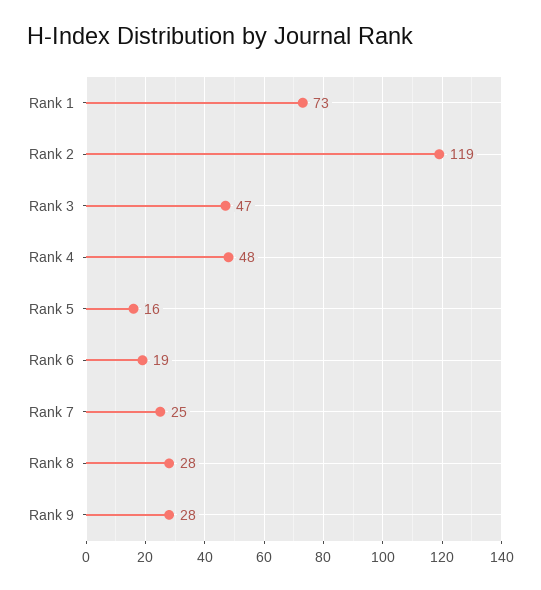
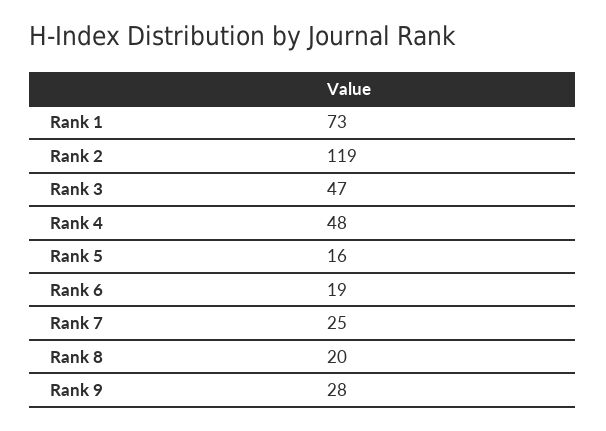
  {
    "Rank 1": 73,
    "Rank 2": 119,
    "Rank 3": 47,
    "Rank 4": 48,
    "Rank 5": 16,
    "Rank 6": 19,
    "Rank 7": 25,
-   "Rank 8": 28,
+   "Rank 8": 20,
    "Rank 9": 28
  }

